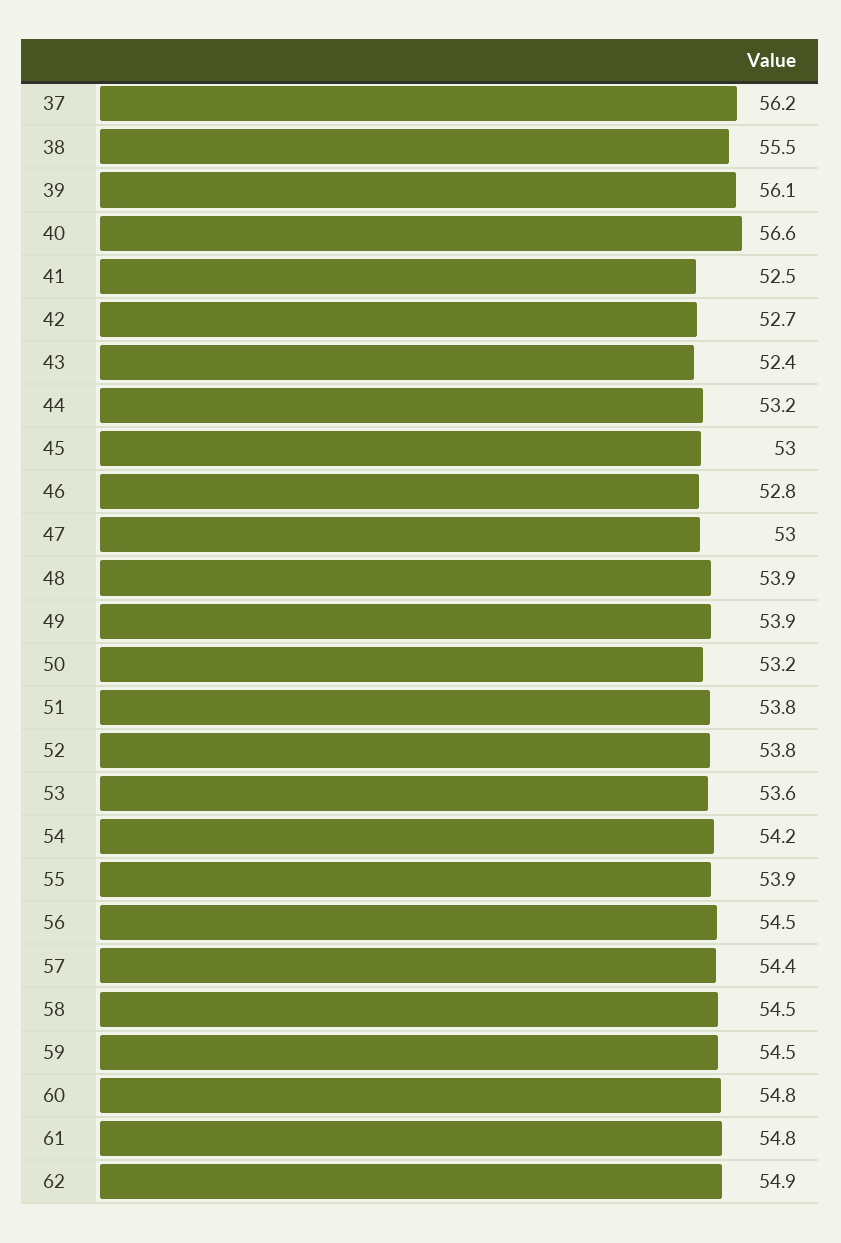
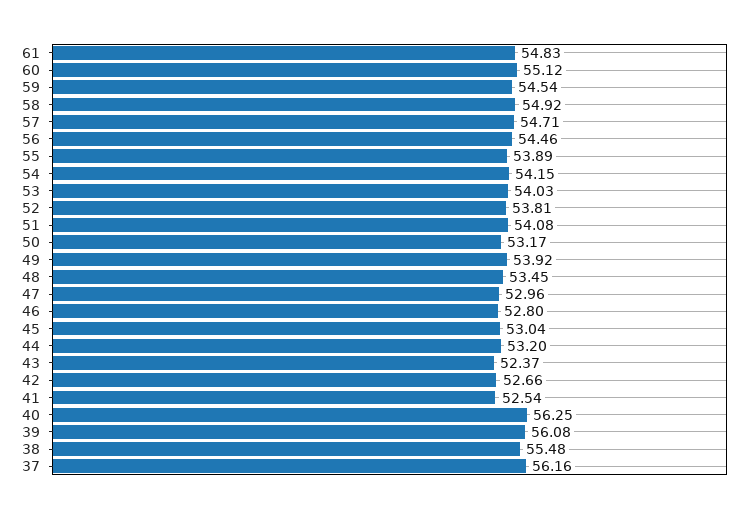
  {
    "37": 56.16,
    "38": 55.48,
    "39": 56.08,
-   "40": 56.6,
+   "40": 56.25,
    "41": 52.54,
    "42": 52.66,
    "43": 52.37,
    "44": 53.2,
    "45": 53.04,
    "46": 52.8,
    "47": 52.96,
-   "48": 53.9,
+   "48": 53.45,
    "49": 53.92,
    "50": 53.17,
-   "51": 53.8,
+   "51": 54.08,
    "52": 53.81,
-   "53": 53.6,
+   "53": 54.03,
    "54": 54.15,
    "55": 53.89,
    "56": 54.46,
-   "57": 54.4,
+   "57": 54.71,
-   "58": 54.5,
+   "58": 54.92,
    "59": 54.54,
-   "60": 54.8,
+   "60": 55.12,
-   "61": 54.83,
+   "61": 54.83
-   "62": 54.9
  }

